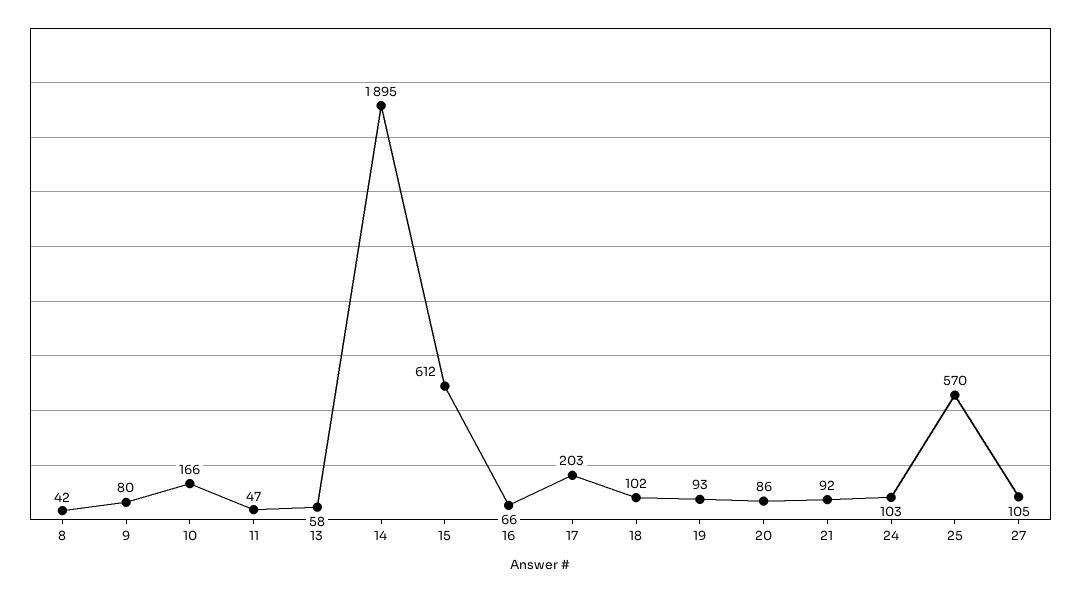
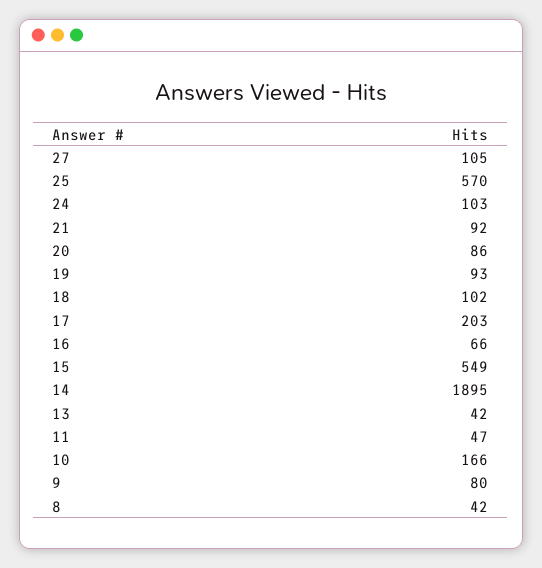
  {
    "8": 42,
    "9": 80,
    "10": 166,
    "11": 47,
-   "13": 58,
+   "13": 42,
    "14": 1895,
-   "15": 612,
+   "15": 549,
    "16": 66,
    "17": 203,
    "18": 102,
    "19": 93,
    "20": 86,
    "21": 92,
    "24": 103,
    "25": 570,
    "27": 105
  }

